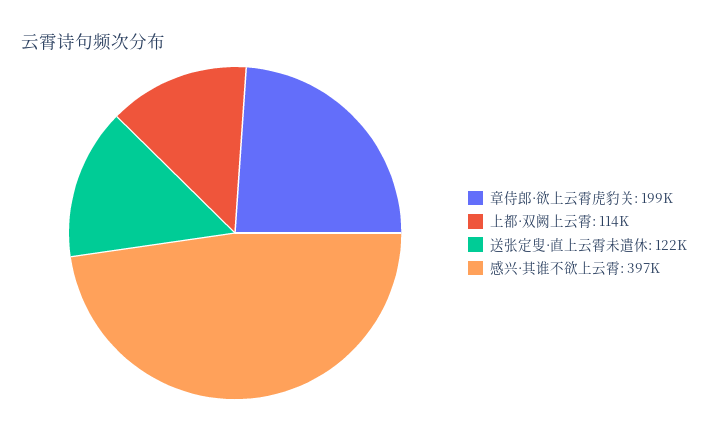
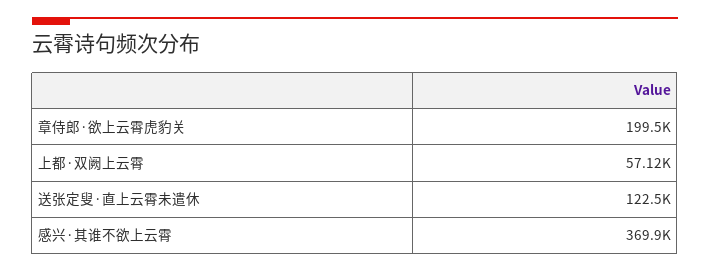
  {
    "章侍郎·欲上云霄虎豹关": 199500,
-   "上都·双阙上云霄": 114000,
+   "上都·双阙上云霄": 57120,
    "送张定叟·直上云霄未遣休": 122500,
-   "感兴·其谁不欲上云霄": 397000
+   "感兴·其谁不欲上云霄": 369900
  }

